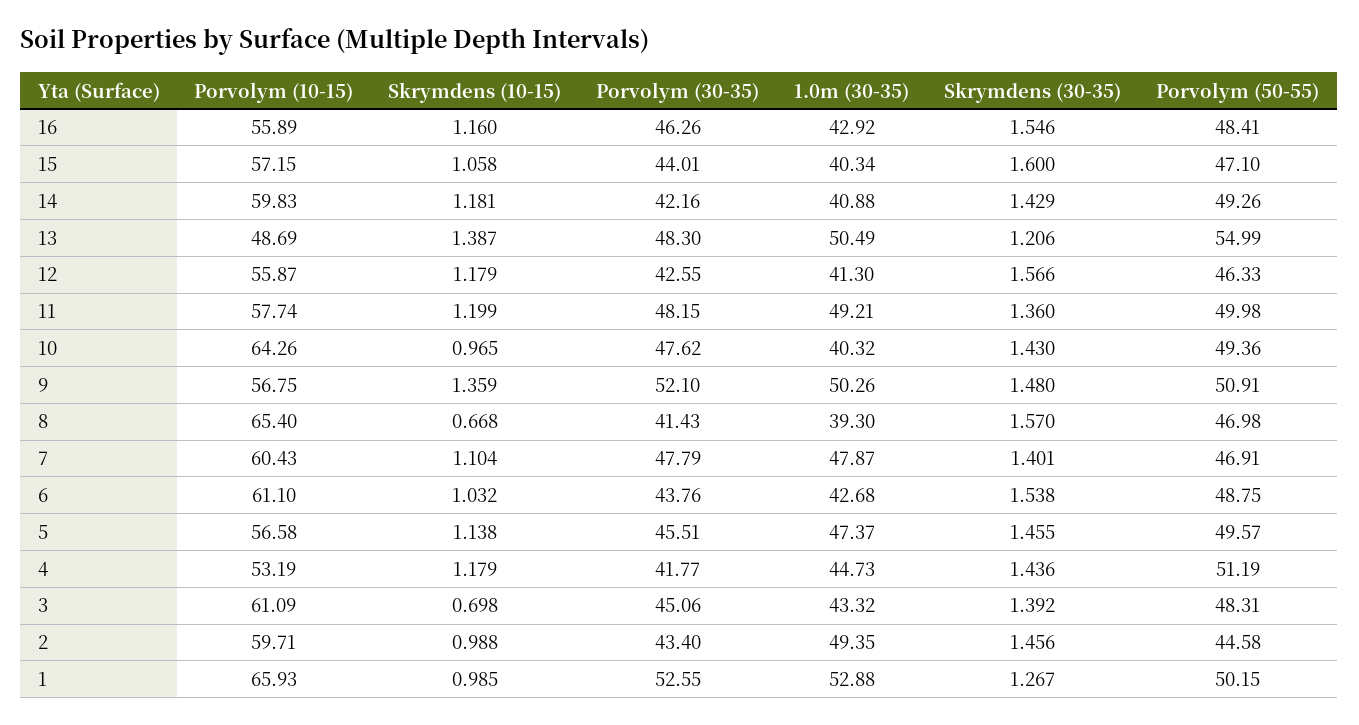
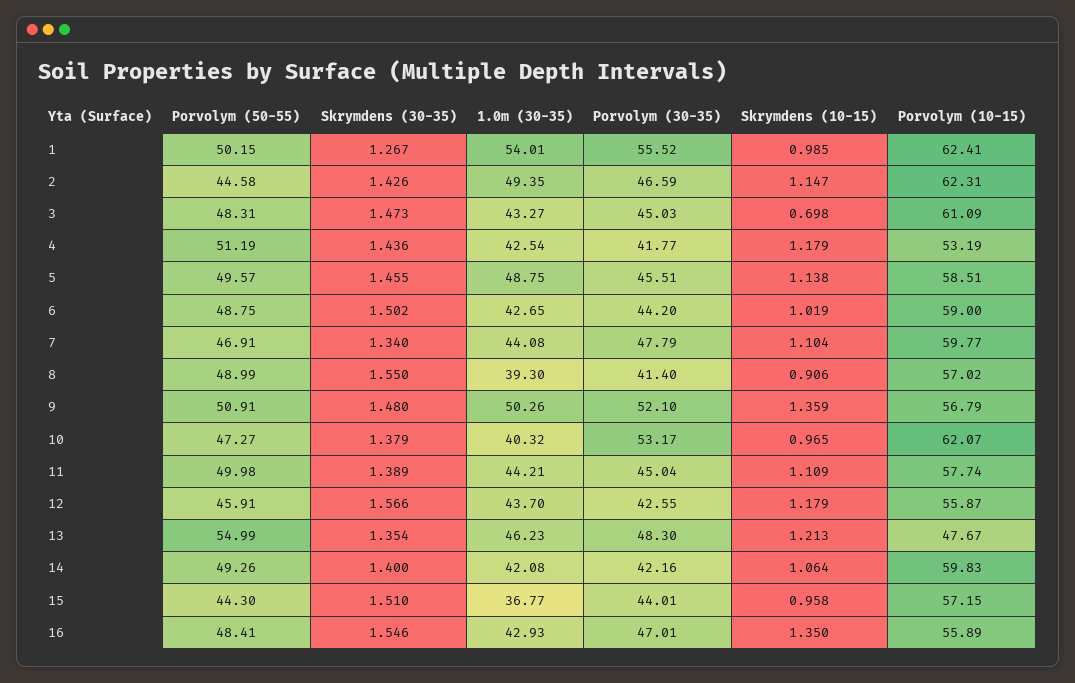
  {
    "Porvolym (10-15)": {
      "16": 55.89,
      "15": 57.15,
      "14": 59.83,
-     "13": 48.69,
+     "13": 47.67,
      "12": 55.87,
      "11": 57.74,
-     "10": 64.26,
+     "10": 62.07,
-     "9": 56.75,
+     "9": 56.79,
-     "8": 65.4,
+     "8": 57.02,
-     "7": 60.43,
+     "7": 59.77,
-     "6": 61.1,
+     "6": 59,
-     "5": 56.58,
+     "5": 58.51,
      "4": 53.19,
      "3": 61.09,
-     "2": 59.71,
+     "2": 62.31,
-     "1": 65.93
+     "1": 62.41
    },
    "Skrymdens (10-15)": {
-     "16": 1.16,
+     "16": 1.35,
-     "15": 1.058,
+     "15": 0.958,
-     "14": 1.181,
+     "14": 1.064,
-     "13": 1.387,
+     "13": 1.213,
      "12": 1.179,
-     "11": 1.199,
+     "11": 1.109,
      "10": 0.965,
      "9": 1.359,
-     "8": 0.668,
+     "8": 0.906,
      "7": 1.104,
-     "6": 1.032,
+     "6": 1.019,
      "5": 1.138,
      "4": 1.179,
      "3": 0.698,
-     "2": 0.988,
+     "2": 1.147,
      "1": 0.985
    },
    "Porvolym (30-35)": {
-     "16": 46.26,
+     "16": 47.01,
      "15": 44.01,
      "14": 42.16,
      "13": 48.3,
      "12": 42.55,
-     "11": 48.15,
+     "11": 45.04,
-     "10": 47.62,
+     "10": 53.17,
      "9": 52.1,
-     "8": 41.43,
+     "8": 41.4,
      "7": 47.79,
-     "6": 43.76,
+     "6": 44.2,
      "5": 45.51,
      "4": 41.77,
-     "3": 45.06,
+     "3": 45.03,
-     "2": 43.4,
+     "2": 46.59,
-     "1": 52.55
+     "1": 55.52
    },
    "1.0m (30-35)": {
-     "16": 42.92,
+     "16": 42.93,
-     "15": 40.34,
+     "15": 36.77,
-     "14": 40.88,
+     "14": 42.08,
-     "13": 50.49,
+     "13": 46.23,
-     "12": 41.3,
+     "12": 43.7,
-     "11": 49.21,
+     "11": 44.21,
      "10": 40.32,
      "9": 50.26,
      "8": 39.3,
-     "7": 47.87,
+     "7": 44.08,
-     "6": 42.68,
+     "6": 42.65,
-     "5": 47.37,
+     "5": 48.75,
-     "4": 44.73,
+     "4": 42.54,
-     "3": 43.32,
+     "3": 43.27,
      "2": 49.35,
-     "1": 52.88
+     "1": 54.01
    },
    "Skrymdens (30-35)": {
      "16": 1.546,
-     "15": 1.6,
+     "15": 1.51,
-     "14": 1.429,
+     "14": 1.4,
-     "13": 1.206,
+     "13": 1.354,
      "12": 1.566,
-     "11": 1.36,
+     "11": 1.389,
-     "10": 1.43,
+     "10": 1.379,
      "9": 1.48,
-     "8": 1.57,
+     "8": 1.55,
-     "7": 1.401,
+     "7": 1.34,
-     "6": 1.538,
+     "6": 1.502,
      "5": 1.455,
      "4": 1.436,
-     "3": 1.392,
+     "3": 1.473,
-     "2": 1.456,
+     "2": 1.426,
      "1": 1.267
    },
    "Porvolym (50-55)": {
      "16": 48.41,
-     "15": 47.1,
+     "15": 44.3,
      "14": 49.26,
      "13": 54.99,
-     "12": 46.33,
+     "12": 45.91,
      "11": 49.98,
-     "10": 49.36,
+     "10": 47.27,
      "9": 50.91,
-     "8": 46.98,
+     "8": 48.99,
      "7": 46.91,
      "6": 48.75,
      "5": 49.57,
      "4": 51.19,
      "3": 48.31,
      "2": 44.58,
      "1": 50.15
    }
  }

